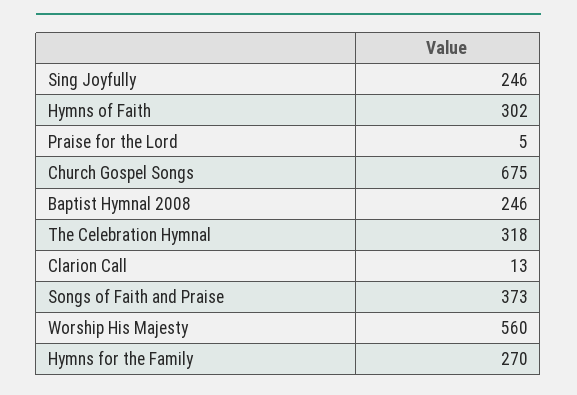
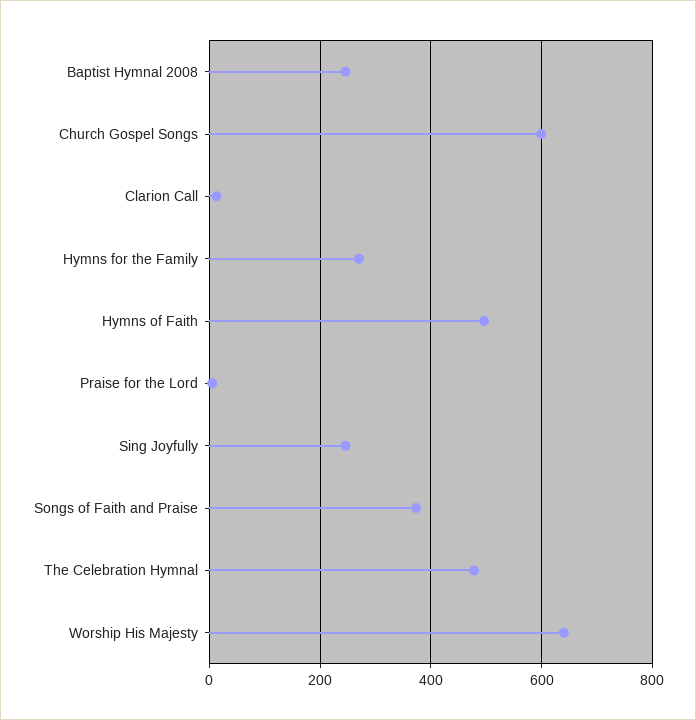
  {
    "Sing Joyfully": 246,
-   "Hymns of Faith": 302,
+   "Hymns of Faith": 500,
    "Praise for the Lord": 5,
-   "Church Gospel Songs": 675,
+   "Church Gospel Songs": 600,
    "Baptist Hymnal 2008": 246,
-   "The Celebration Hymnal": 318,
+   "The Celebration Hymnal": 480,
    "Clarion Call": 13,
    "Songs of Faith and Praise": 373,
-   "Worship His Majesty": 560,
+   "Worship His Majesty": 640,
    "Hymns for the Family": 270
  }

